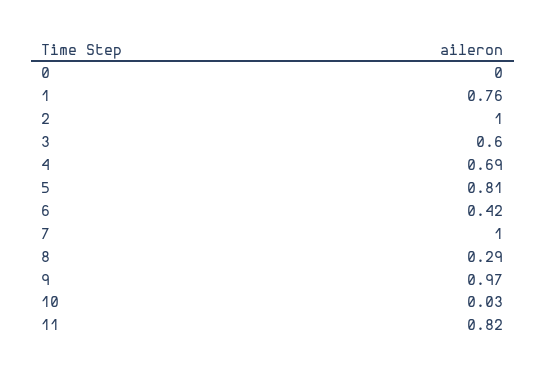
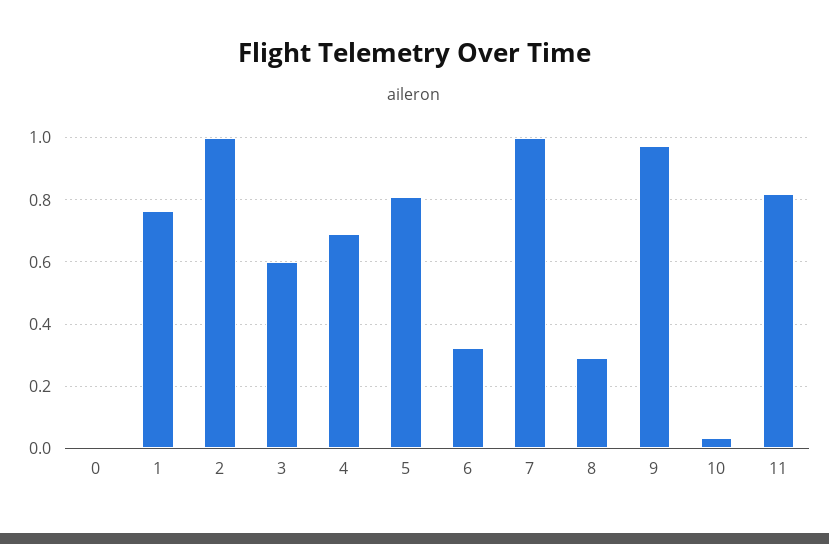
  {
    "0": 0,
    "1": 0.76,
    "2": 1,
    "3": 0.6,
    "4": 0.69,
    "5": 0.81,
-   "6": 0.42,
+   "6": 0.32,
    "7": 1,
    "8": 0.29,
    "9": 0.97,
    "10": 0.03,
    "11": 0.82
  }

